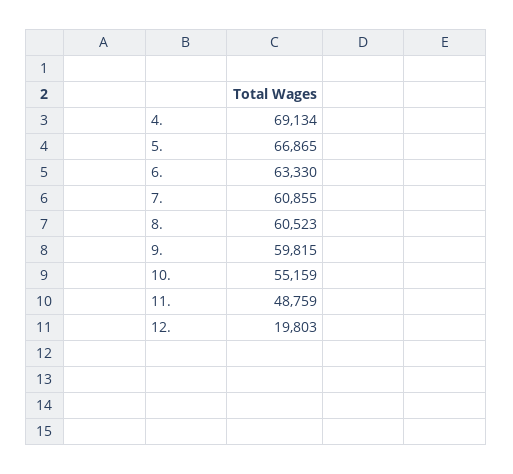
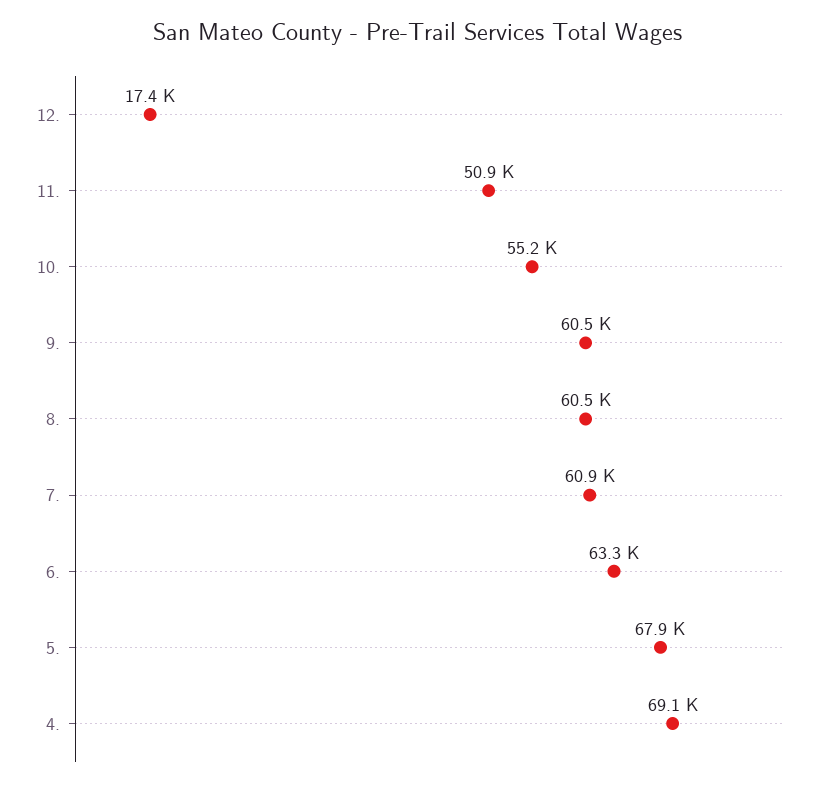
  {
    "4.": 69134,
-   "5.": 66865,
+   "5.": 67900,
    "6.": 63330,
    "7.": 60855,
    "8.": 60523,
-   "9.": 59815,
+   "9.": 60500,
    "10.": 55159,
-   "11.": 48759,
+   "11.": 50900,
-   "12.": 19803
+   "12.": 17400
  }

